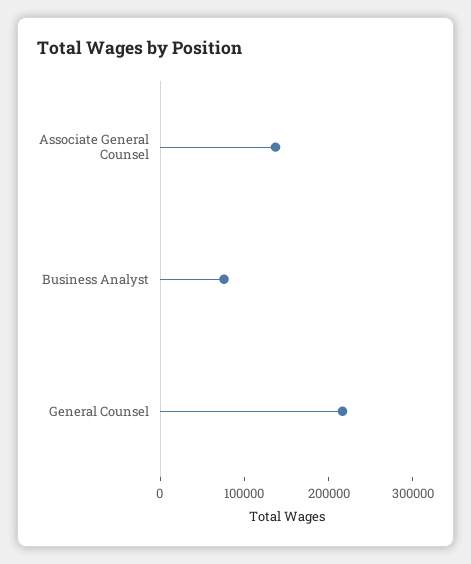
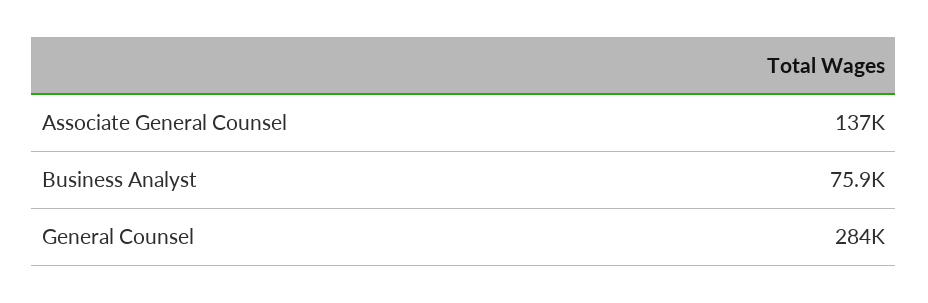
  {
    "Associate General Counsel": 137000,
    "Business Analyst": 75900,
-   "General Counsel": 220000
+   "General Counsel": 284000
  }

